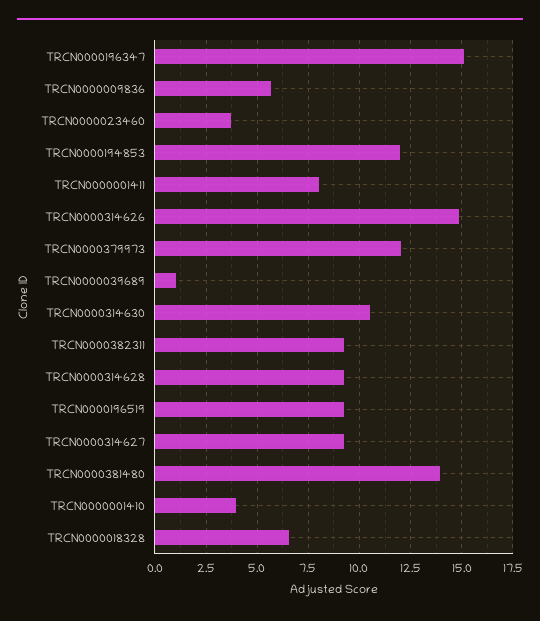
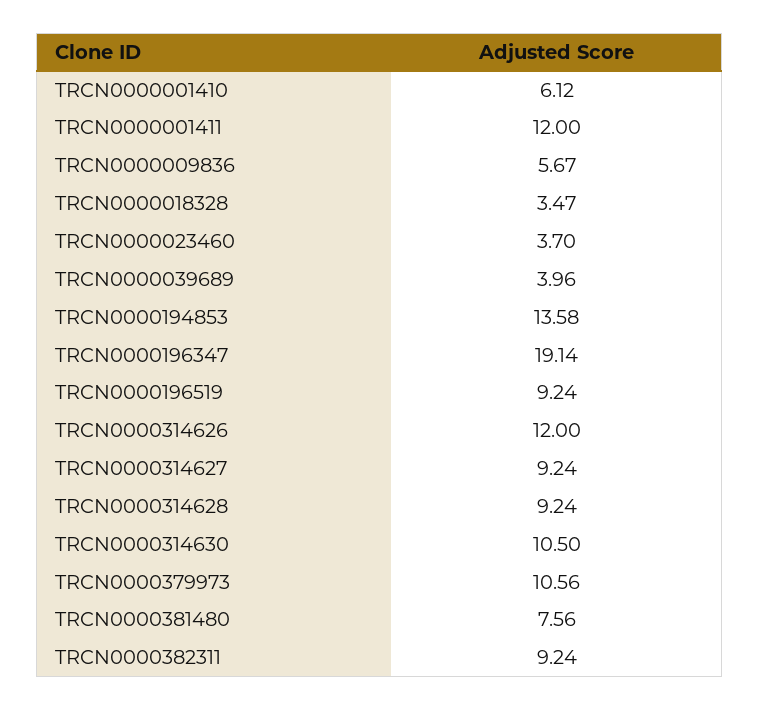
  {
-   "TRCN0000196347": 15,
+   "TRCN0000196347": 19.14,
    "TRCN0000009836": 5.67,
    "TRCN0000023460": 3.7,
-   "TRCN0000194853": 12,
+   "TRCN0000194853": 13.58,
-   "TRCN0000001411": 8,
+   "TRCN0000001411": 12,
-   "TRCN0000314626": 15,
+   "TRCN0000314626": 12,
-   "TRCN0000379973": 12,
+   "TRCN0000379973": 10.56,
-   "TRCN0000039689": 1,
+   "TRCN0000039689": 3.96,
    "TRCN0000314630": 10.5,
    "TRCN0000382311": 9.24,
    "TRCN0000314628": 9.24,
    "TRCN0000196519": 9.24,
    "TRCN0000314627": 9.24,
-   "TRCN0000381480": 14,
+   "TRCN0000381480": 7.56,
-   "TRCN0000001410": 4,
+   "TRCN0000001410": 6.12,
-   "TRCN0000018328": 6.5
+   "TRCN0000018328": 3.47
  }

